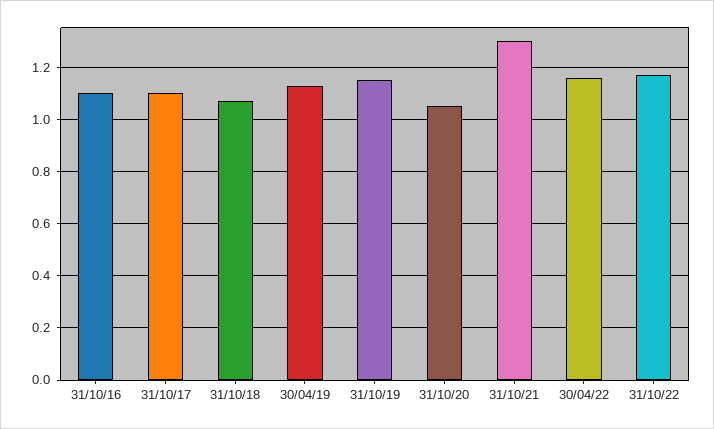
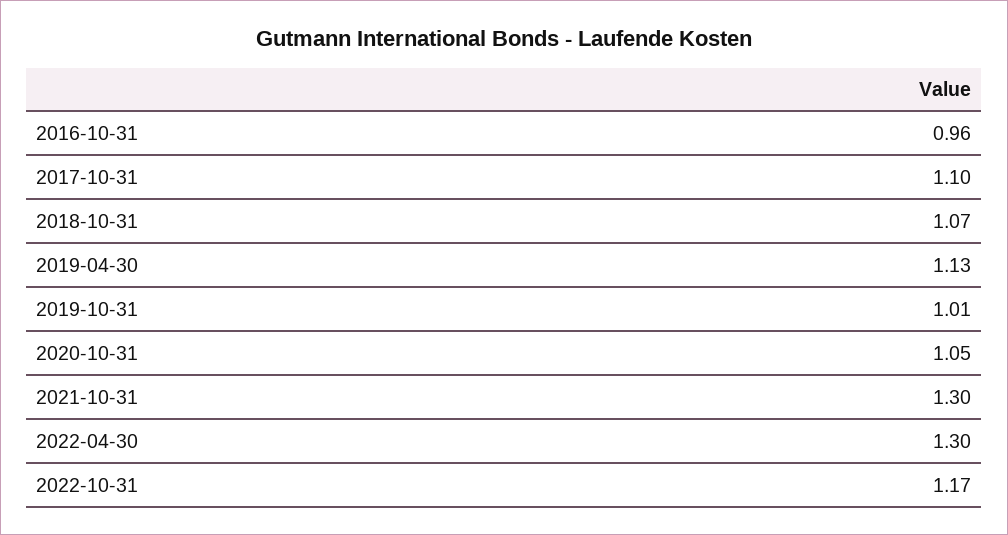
  {
-   "31/10/16": 1.1,
+   "31/10/16": 0.96,
    "31/10/17": 1.1,
    "31/10/18": 1.07,
    "30/04/19": 1.13,
-   "31/10/19": 1.15,
+   "31/10/19": 1.01,
    "31/10/20": 1.05,
    "31/10/21": 1.3,
-   "30/04/22": 1.15,
+   "30/04/22": 1.3,
    "31/10/22": 1.17
  }

